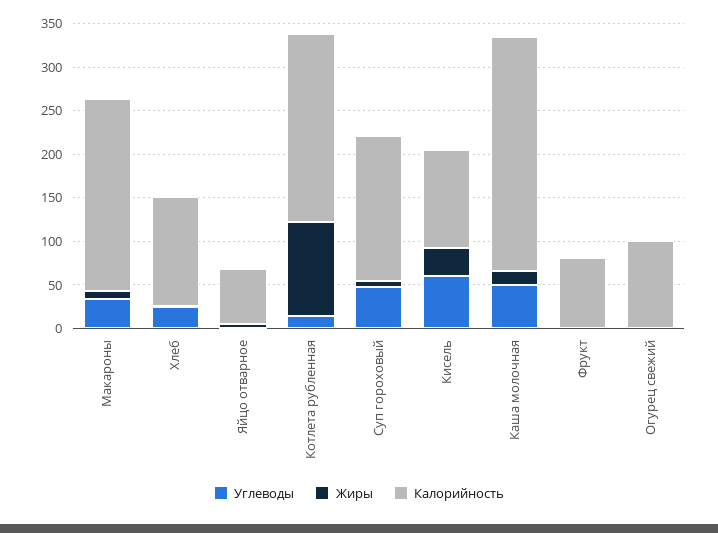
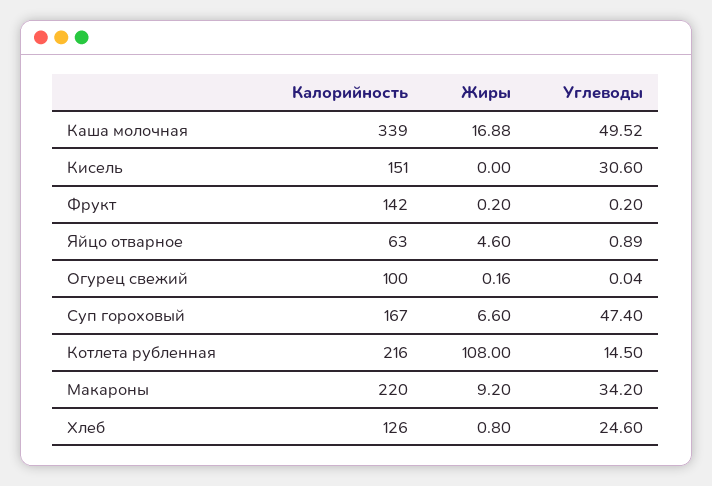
  {
    "Углеводы": {
      "Макароны": 34.2,
      "Хлеб": 24.6,
      "Яйцо отварное": 0.89,
      "Котлета рубленная": 14.5,
      "Суп гороховый": 47.4,
-     "Кисель": 60,
+     "Кисель": 30.6,
      "Каша молочная": 49.52,
      "Фрукт": 0.2,
      "Огурец свежий": 0.04
    },
    "Жиры": {
      "Макароны": 9.2,
      "Хлеб": 0.8,
      "Яйцо отварное": 4.6,
      "Котлета рубленная": 108,
      "Суп гороховый": 6.6,
-     "Кисель": 30,
+     "Кисель": 0,
      "Каша молочная": 16.88,
      "Фрукт": 0.2,
      "Огурец свежий": 0.16
    },
    "Калорийность": {
      "Макароны": 220,
      "Хлеб": 126,
      "Яйцо отварное": 63,
      "Котлета рубленная": 216,
      "Суп гороховый": 167,
-     "Кисель": 110,
+     "Кисель": 151,
-     "Каша молочная": 270,
+     "Каша молочная": 339,
-     "Фрукт": 80,
+     "Фрукт": 142,
      "Огурец свежий": 100
    }
  }

